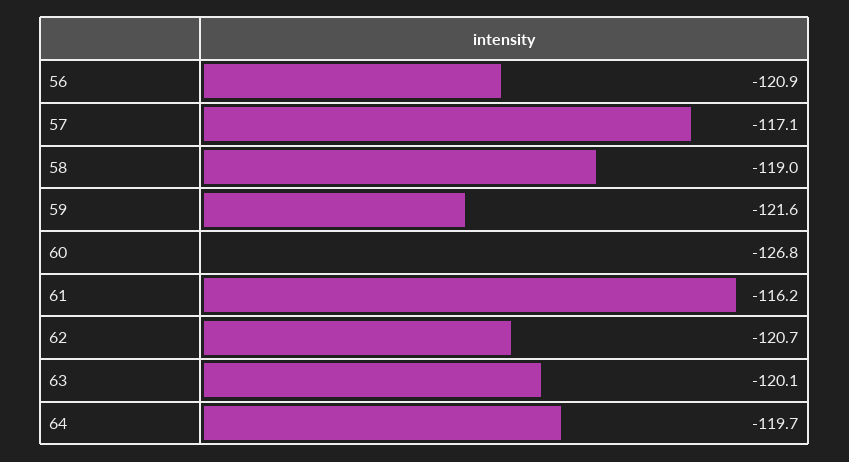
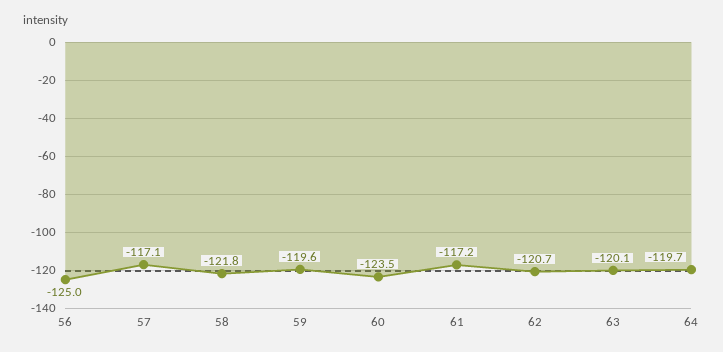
  {
-   "56": -120.9,
+   "56": -125,
    "57": -117.1,
-   "58": -119,
+   "58": -121.8,
-   "59": -121.6,
+   "59": -119.6,
-   "60": -126.8,
+   "60": -123.5,
-   "61": -116.2,
+   "61": -117.2,
    "62": -120.7,
    "63": -120.1,
    "64": -119.7
  }

